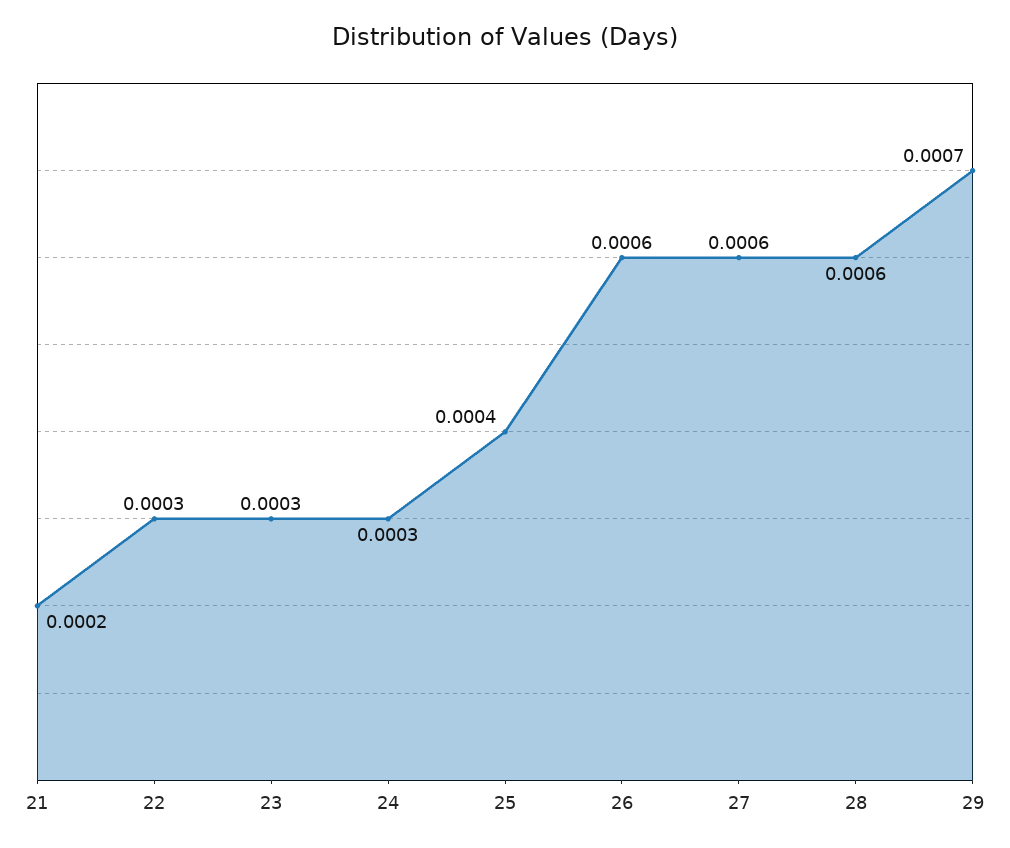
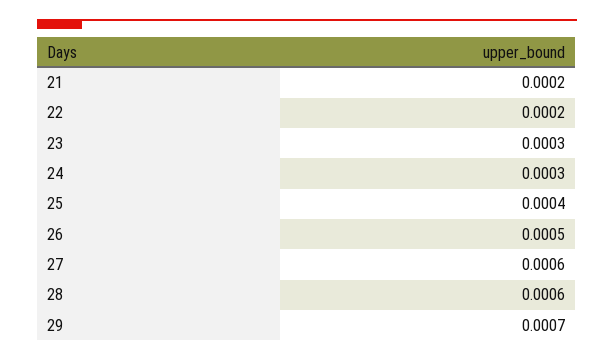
  {
    "21": 0.0002,
-   "22": 0.0003,
+   "22": 0.0002,
    "23": 0.0003,
    "24": 0.0003,
    "25": 0.0004,
-   "26": 0.0006,
+   "26": 0.0005,
    "27": 0.0006,
    "28": 0.0006,
    "29": 0.0007
  }

